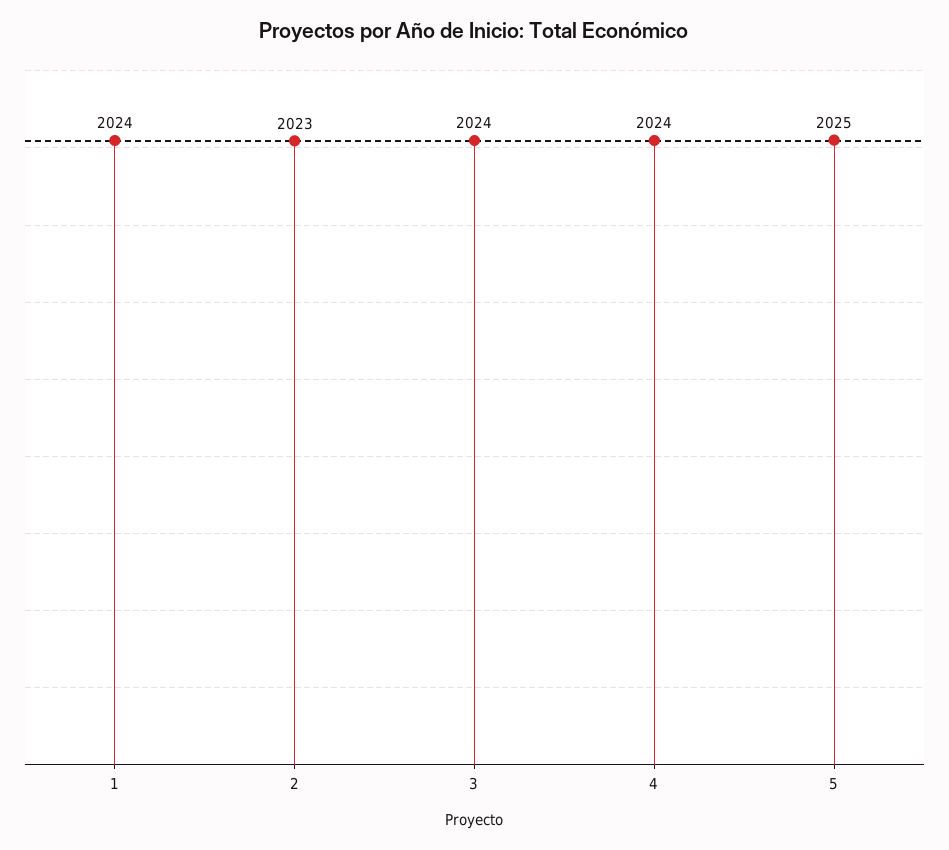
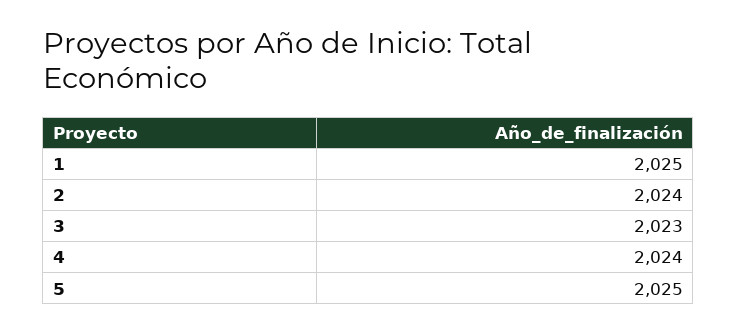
  {
-   "1": 2024,
+   "1": 2025,
-   "2": 2023,
+   "2": 2024,
-   "3": 2024,
+   "3": 2023,
    "4": 2024,
    "5": 2025
  }

